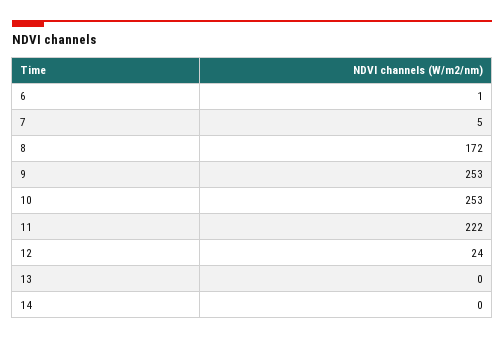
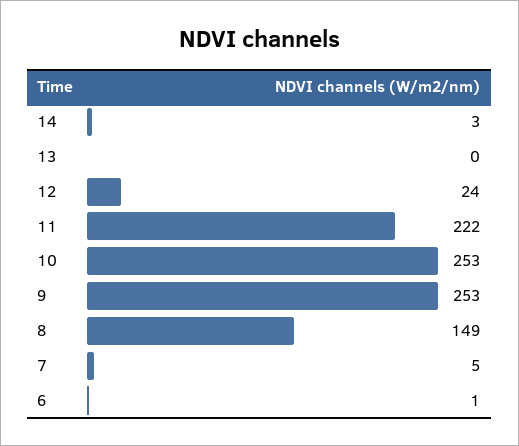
  {
    "6": 1,
    "7": 5,
-   "8": 172,
+   "8": 149,
    "9": 253,
    "10": 253,
    "11": 222,
    "12": 24,
    "13": 0,
-   "14": 0
+   "14": 3
  }

